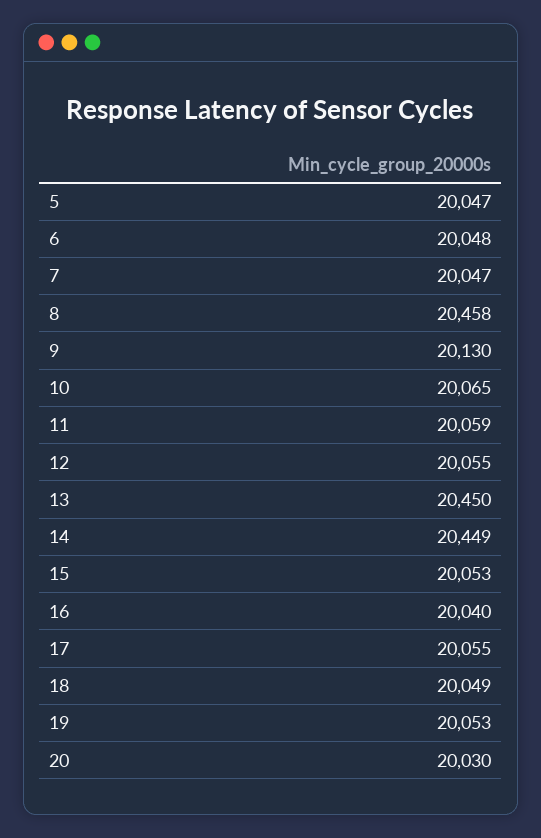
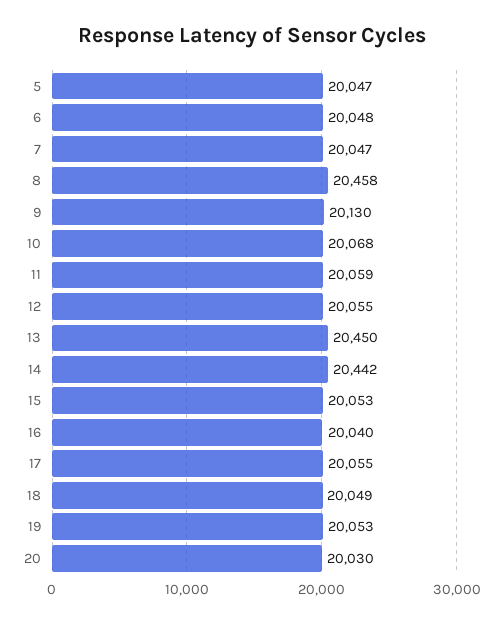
  {
    "5": 20047,
    "6": 20048,
    "7": 20047,
    "8": 20458,
    "9": 20130,
-   "10": 20065,
+   "10": 20068,
    "11": 20059,
    "12": 20055,
    "13": 20450,
-   "14": 20449,
+   "14": 20442,
    "15": 20053,
    "16": 20040,
    "17": 20055,
    "18": 20049,
    "19": 20053,
    "20": 20030
  }

